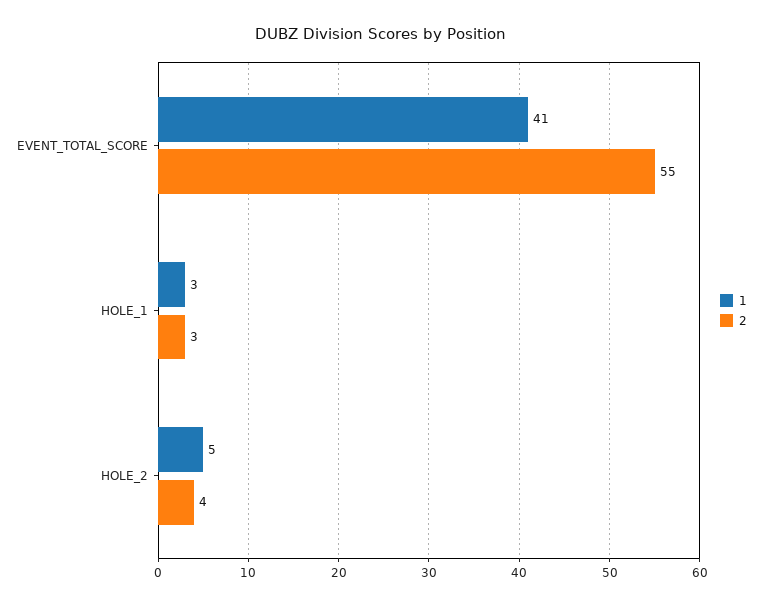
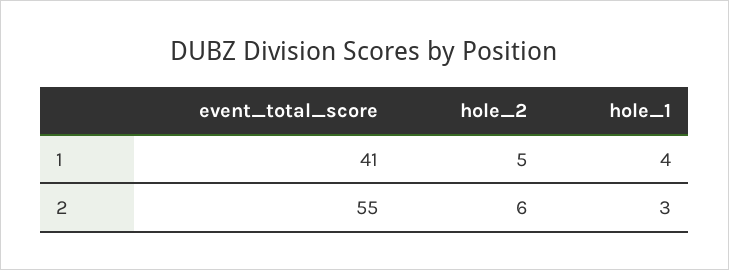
  {
    "1": {
      "EVENT_TOTAL_SCORE": 41,
-     "HOLE_1": 3,
+     "HOLE_1": 4,
      "HOLE_2": 5
    },
    "2": {
      "EVENT_TOTAL_SCORE": 55,
      "HOLE_1": 3,
-     "HOLE_2": 4
+     "HOLE_2": 6
    }
  }

